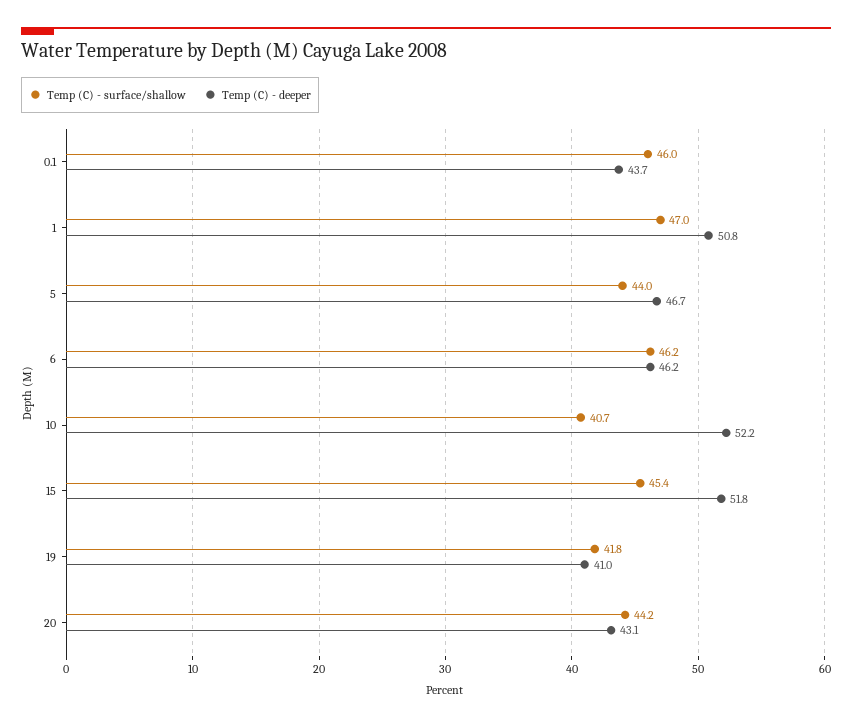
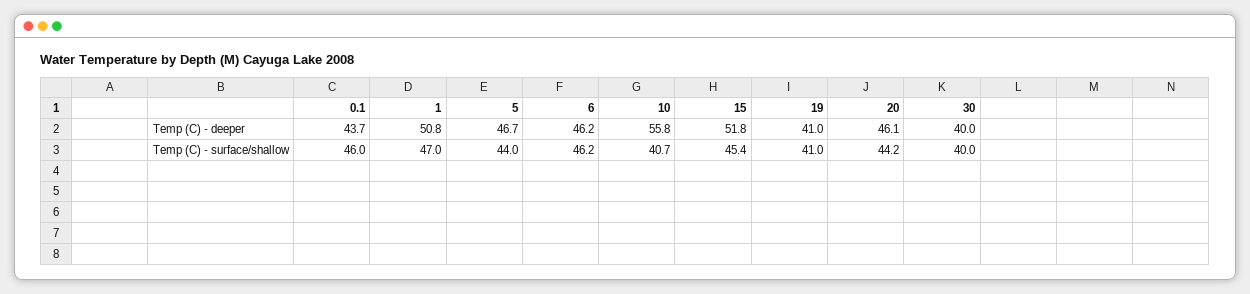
  {
    "Temp (C) - surface/shallow": {
      "0.1": 46,
      "1": 47,
      "5": 44,
      "6": 46.2,
      "10": 40.7,
      "15": 45.4,
-     "19": 41.8,
+     "19": 41,
-     "20": 44.2
+     "20": 44.2,
+     "30": 40
    },
    "Temp (C) - deeper": {
      "0.1": 43.7,
      "1": 50.8,
      "5": 46.7,
      "6": 46.2,
-     "10": 52.2,
+     "10": 55.8,
      "15": 51.8,
      "19": 41,
-     "20": 43.1
+     "20": 46.1,
+     "30": 40
    }
  }

